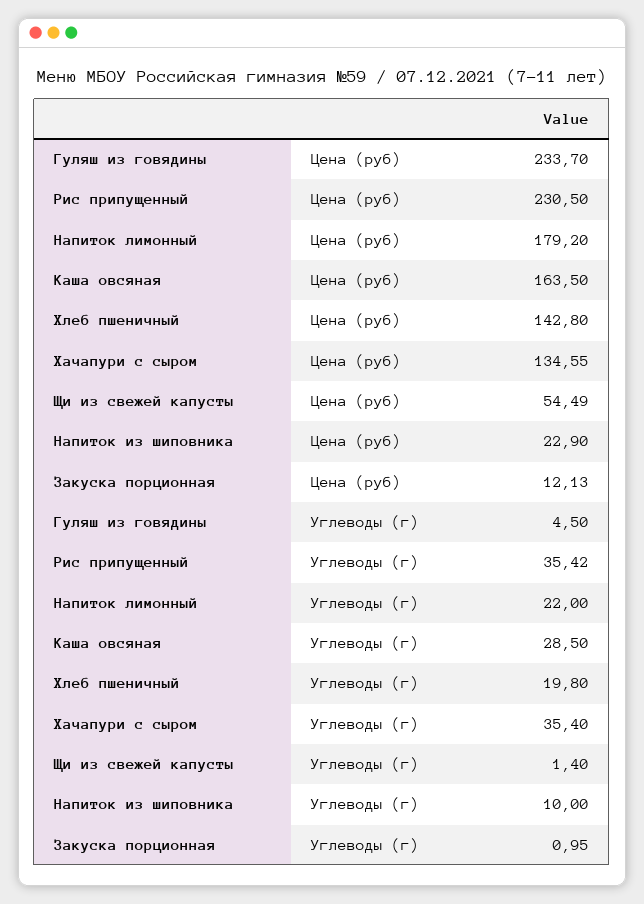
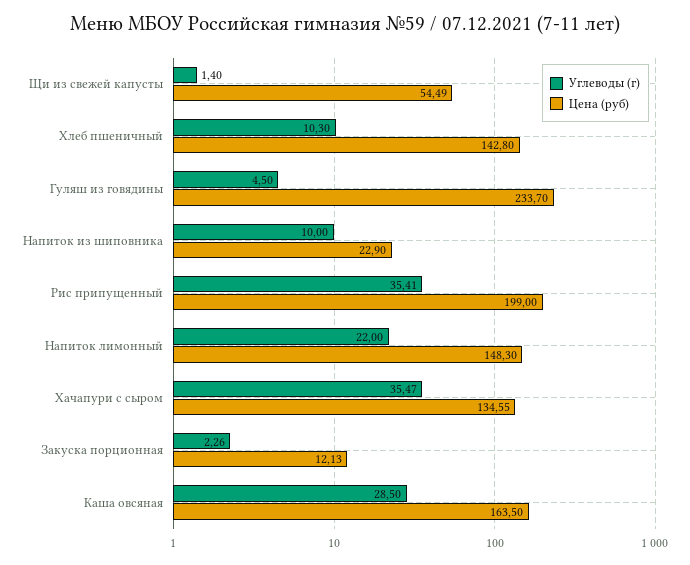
  {
    "Цена (руб)": {
      "Гуляш из говядины": 233.7,
-     "Рис припущенный": 230.5,
+     "Рис припущенный": 199,
-     "Напиток лимонный": 179.2,
+     "Напиток лимонный": 148.3,
      "Каша овсяная": 163.5,
      "Хлеб пшеничный": 142.8,
      "Хачапури с сыром": 134.55,
      "Щи из свежей капусты": 54.49,
      "Напиток из шиповника": 22.9,
      "Закуска порционная": 12.13
    },
    "Углеводы (г)": {
      "Гуляш из говядины": 4.5,
-     "Рис припущенный": 35.42,
+     "Рис припущенный": 35.41,
      "Напиток лимонный": 22,
      "Каша овсяная": 28.5,
-     "Хлеб пшеничный": 19.8,
+     "Хлеб пшеничный": 10.3,
-     "Хачапури с сыром": 35.4,
+     "Хачапури с сыром": 35.47,
      "Щи из свежей капусты": 1.4,
      "Напиток из шиповника": 10,
-     "Закуска порционная": 0.95
+     "Закуска порционная": 2.26
    }
  }

